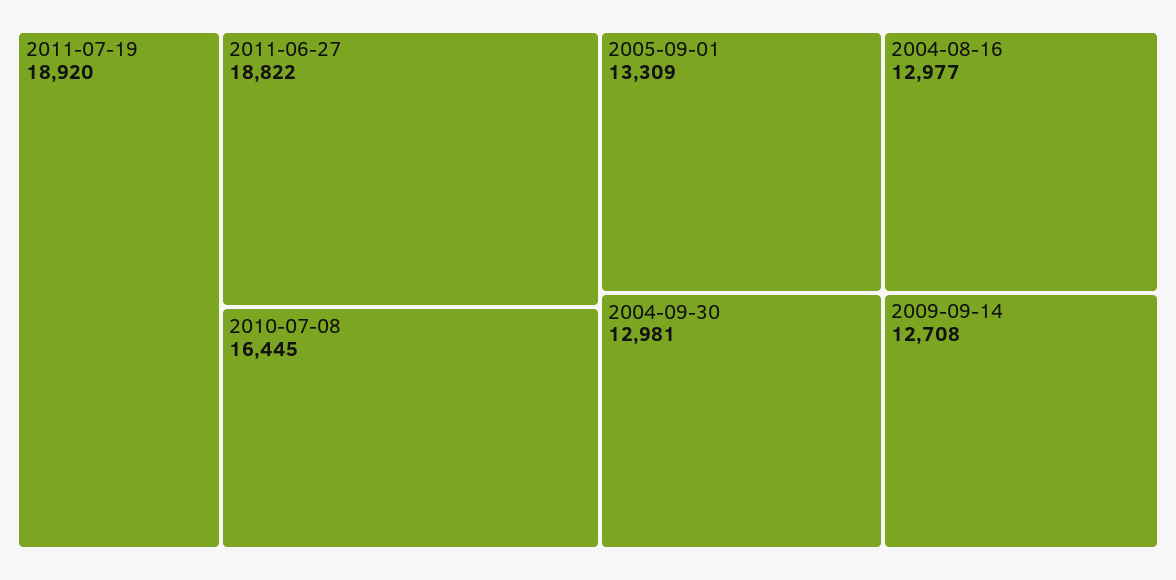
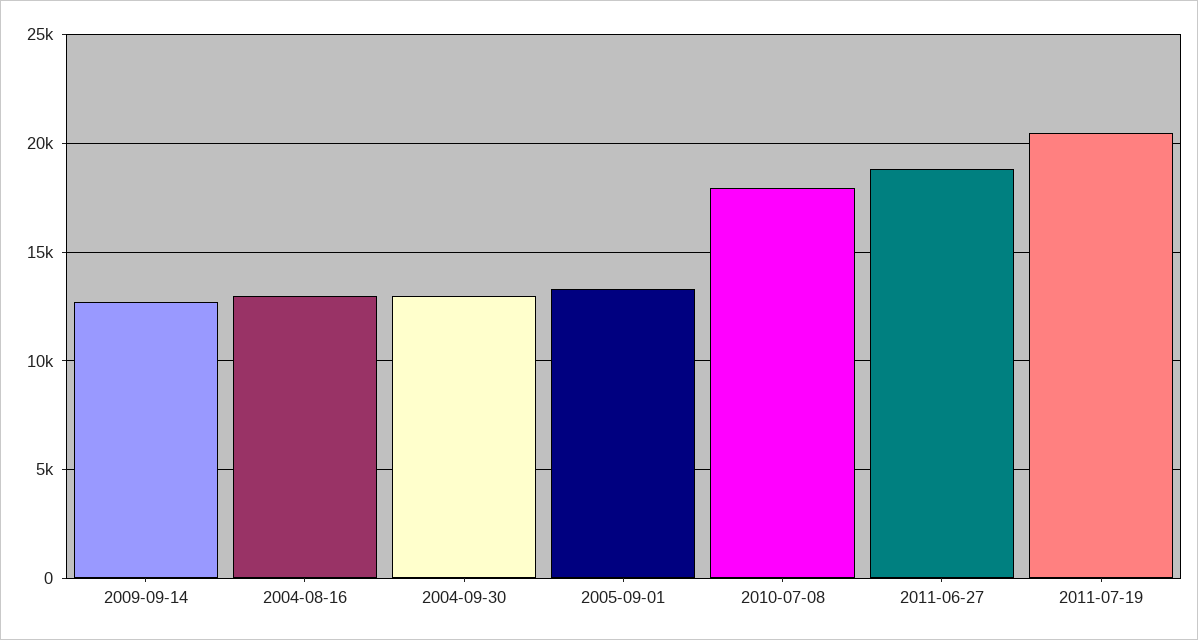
  {
-   "2011-07-19": 18920,
+   "2011-07-19": 20500,
    "2011-06-27": 18822,
-   "2010-07-08": 16445,
+   "2010-07-08": 18000,
    "2005-09-01": 13309,
    "2004-09-30": 12981,
    "2004-08-16": 12977,
    "2009-09-14": 12708
  }

